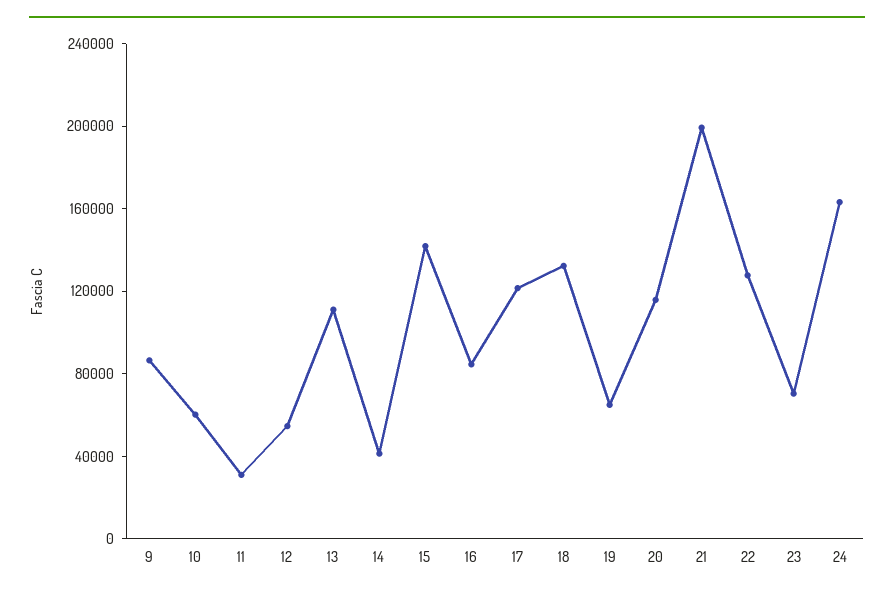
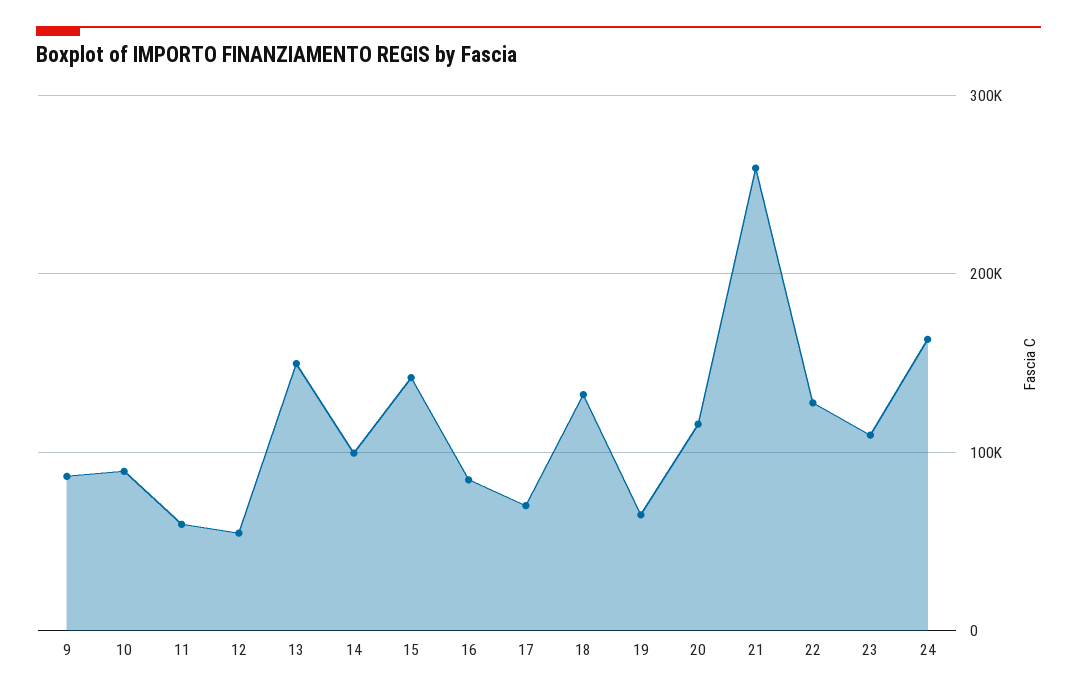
  {
    "9": 90000,
-   "10": 60000,
+   "10": 90000,
-   "11": 30000,
+   "11": 60000,
    "12": 50000,
-   "13": 110000,
+   "13": 150000,
-   "14": 40000,
+   "14": 100000,
    "15": 140000,
    "16": 80000,
-   "17": 120000,
+   "17": 70000,
    "18": 130000,
    "19": 60000,
    "20": 120000,
-   "21": 200000,
+   "21": 260000,
    "22": 130000,
-   "23": 70000,
+   "23": 110000,
    "24": 160000
  }

